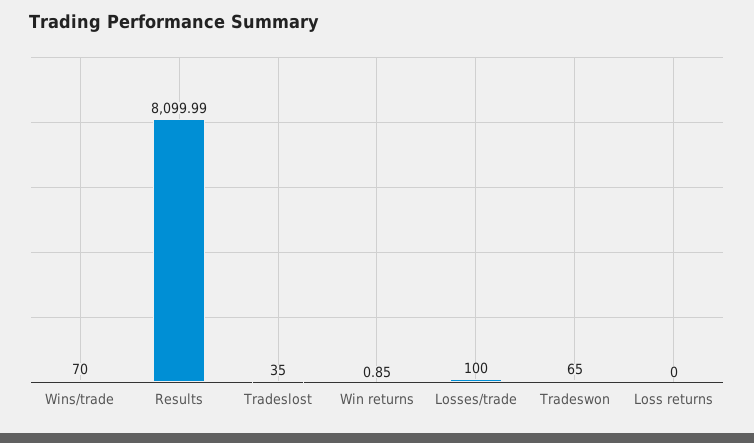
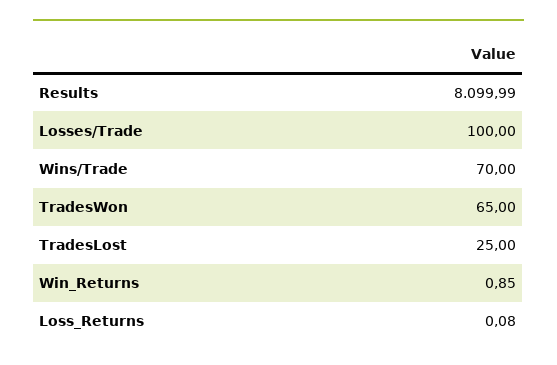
  {
    "Wins/trade": 70,
    "Results": 8099.99,
-   "Tradeslost": 35,
+   "Tradeslost": 25,
    "Win returns": 0.85,
    "Losses/trade": 100,
    "Tradeswon": 65,
-   "Loss returns": 0
+   "Loss returns": 0.08
  }

